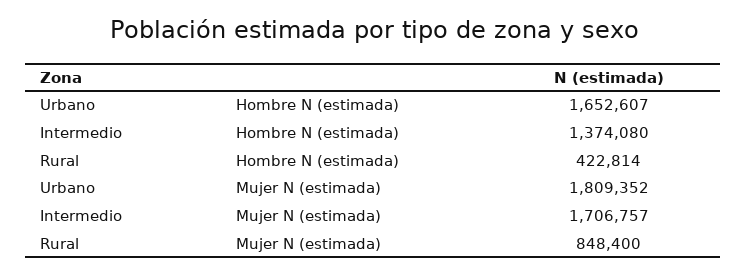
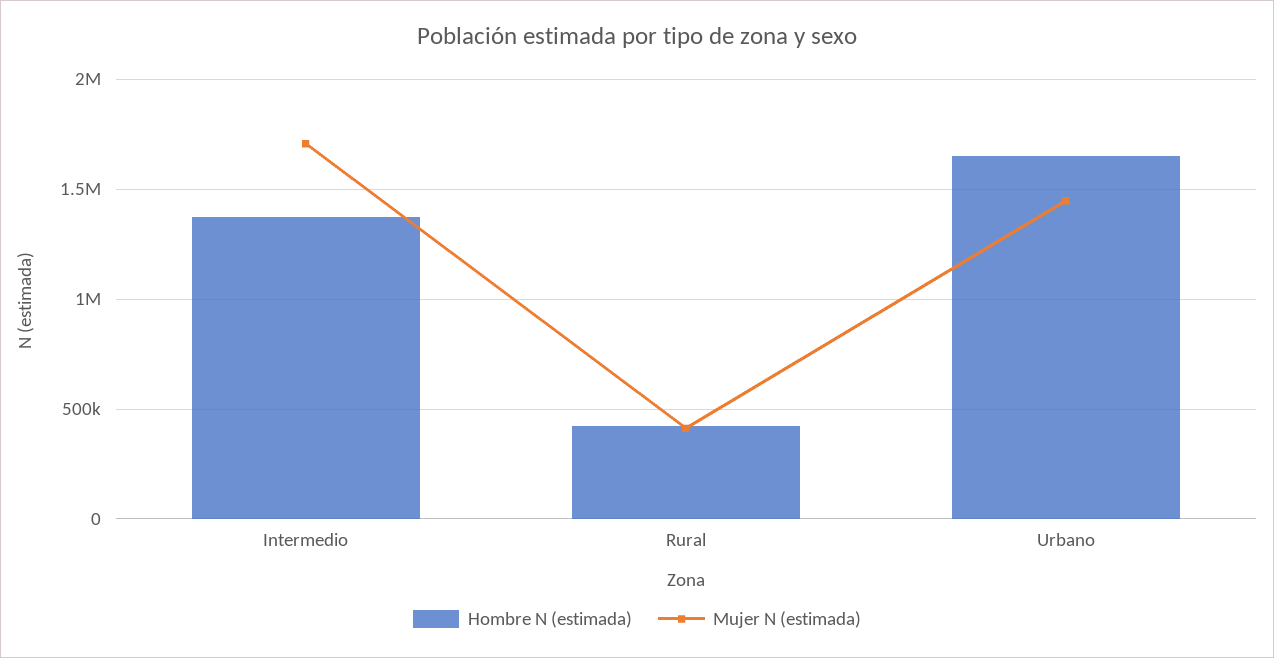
  {
    "Hombre N (estimada)": {
      "Urbano": 1652607,
      "Intermedio": 1374080,
      "Rural": 422814
    },
    "Mujer N (estimada)": {
-     "Urbano": 1809352,
+     "Urbano": 1450000,
      "Intermedio": 1706757,
-     "Rural": 848400
+     "Rural": 400000
    }
  }

